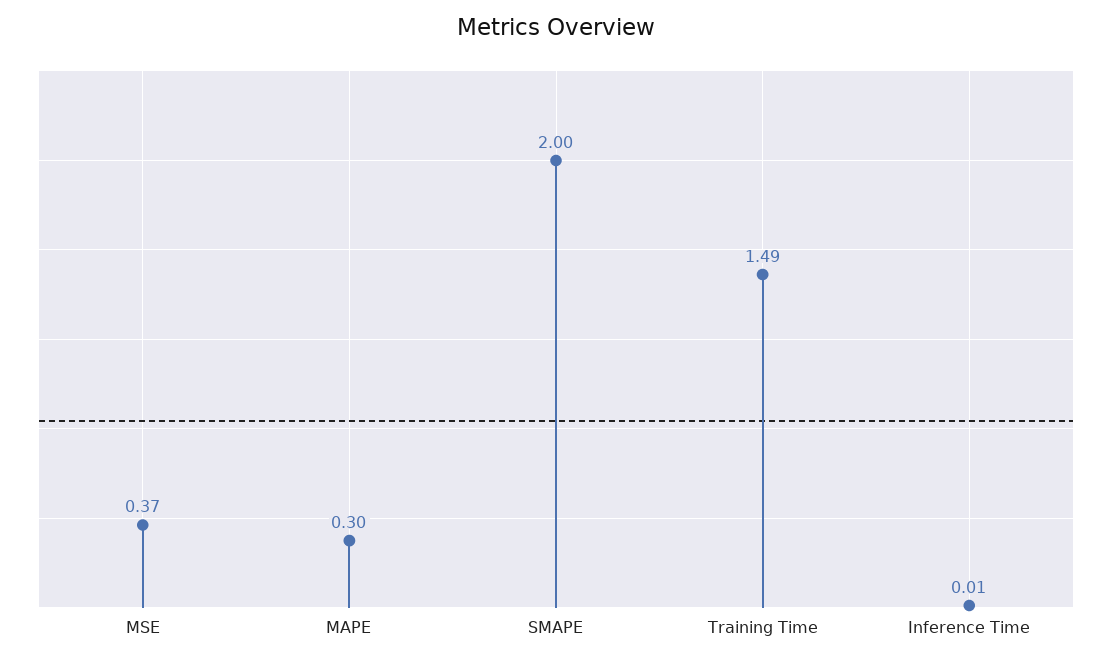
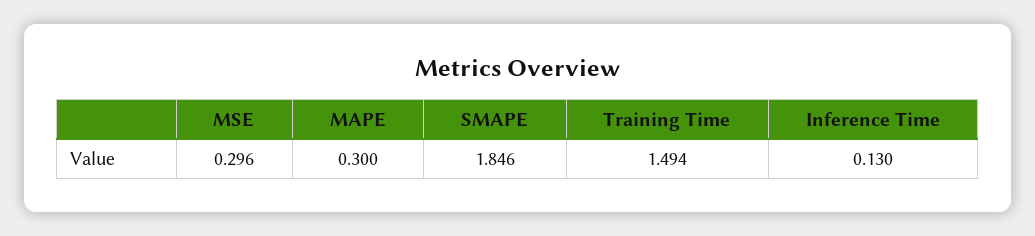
  {
-   "MSE": 0.37,
+   "MSE": 0.296,
    "MAPE": 0.3,
-   "SMAPE": 2,
+   "SMAPE": 1.846,
    "Training Time": 1.494,
-   "Inference Time": 0.01
+   "Inference Time": 0.13
  }

